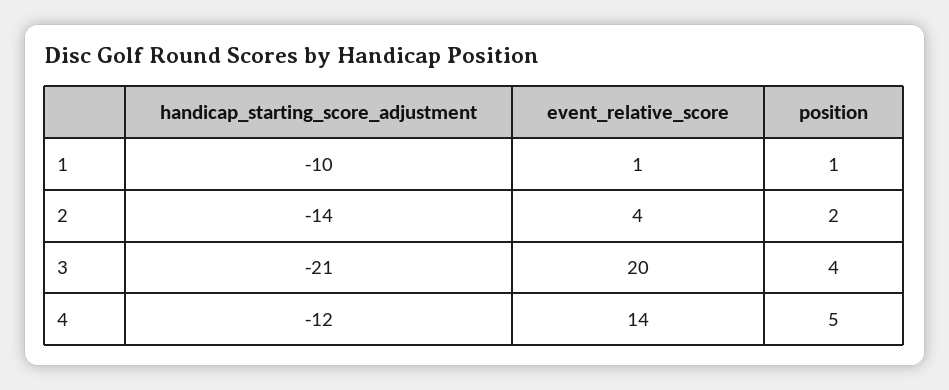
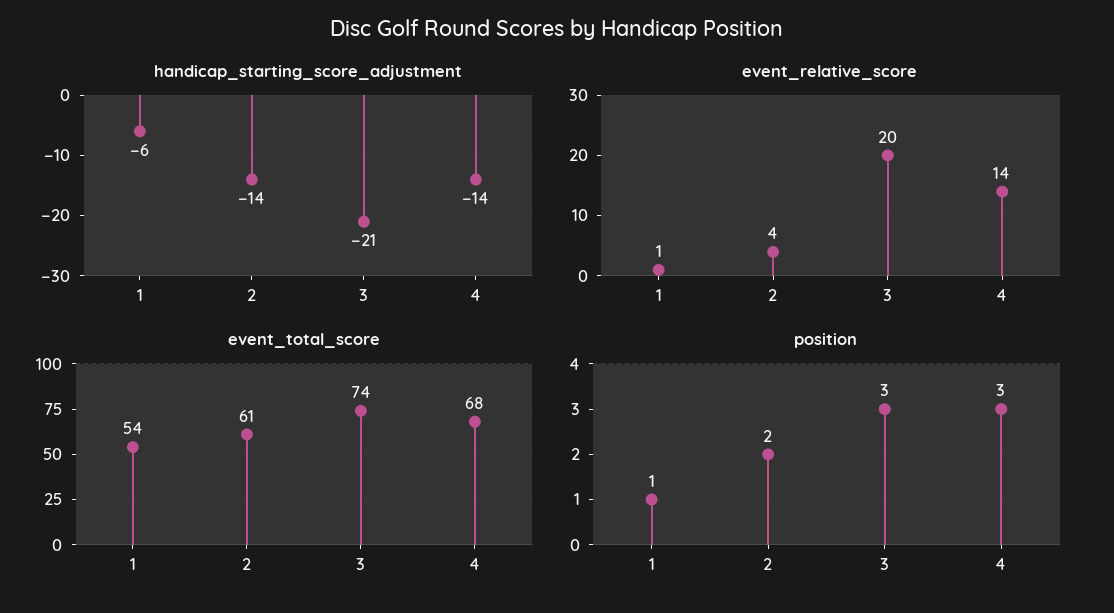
  {
    "handicap_starting_score_adjustment": {
-     "1": -10,
+     "1": -6,
      "2": -14,
      "3": -21,
-     "4": -12
+     "4": -14
    },
    "event_relative_score": {
      "1": 1,
      "2": 4,
      "3": 20,
      "4": 14
    },
    "position": {
      "1": 1,
      "2": 2,
-     "3": 4,
+     "3": 3,
-     "4": 5
+     "4": 3
-   }
+   },
+   "event_total_score": {
+     "1": 54,
+     "2": 61,
+     "3": 74,
+     "4": 68
+   }
  }

